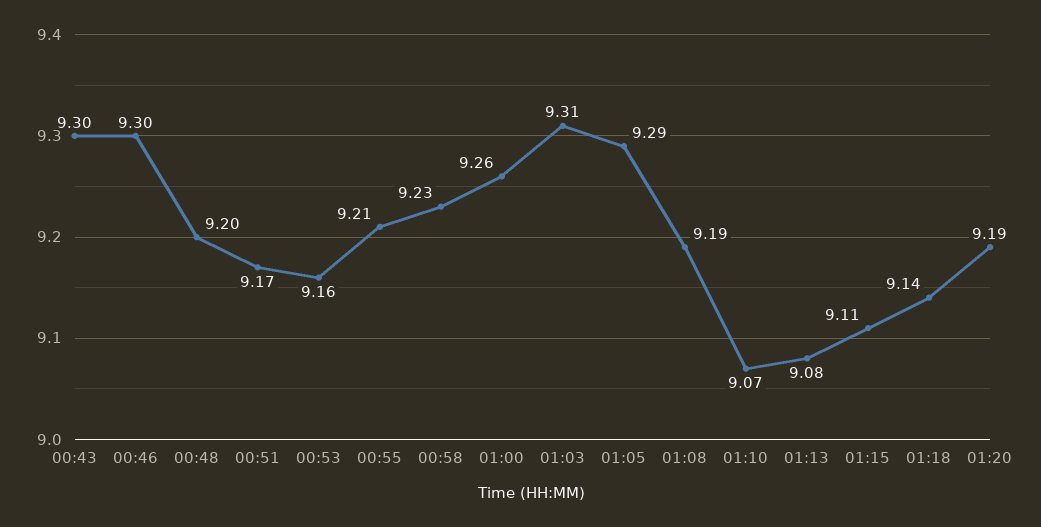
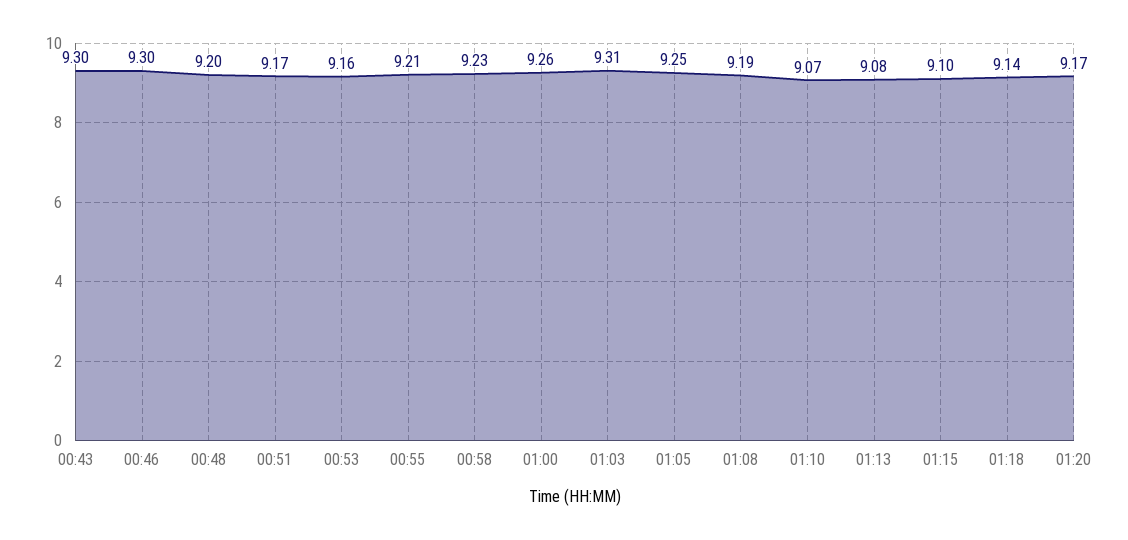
  {
    "00:43": 9.3,
    "00:46": 9.3,
    "00:48": 9.2,
    "00:51": 9.17,
    "00:53": 9.16,
    "00:55": 9.21,
    "00:58": 9.23,
    "01:00": 9.26,
    "01:03": 9.31,
-   "01:05": 9.29,
+   "01:05": 9.25,
    "01:08": 9.19,
    "01:10": 9.07,
    "01:13": 9.08,
-   "01:15": 9.11,
+   "01:15": 9.1,
    "01:18": 9.14,
-   "01:20": 9.19
+   "01:20": 9.17
  }

